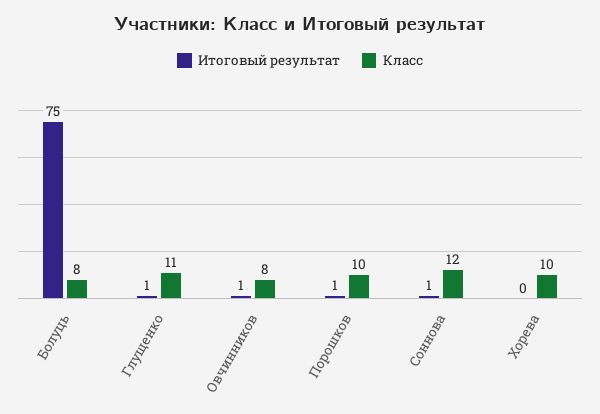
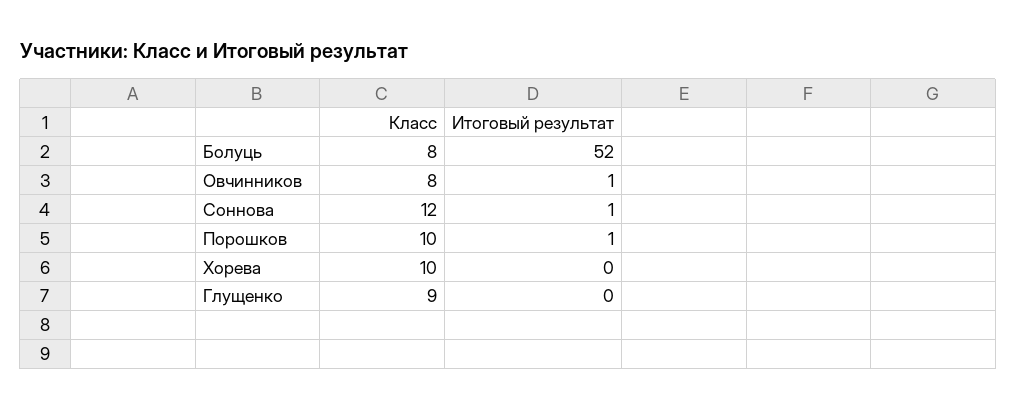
  {
    "Итоговый результат": {
-     "Болуць": 75,
+     "Болуць": 52,
-     "Глущенко": 1,
+     "Глущенко": 0,
      "Овчинников": 1,
      "Порошков": 1,
      "Соннова": 1,
      "Хорева": 0
    },
    "Класс": {
      "Болуць": 8,
-     "Глущенко": 11,
+     "Глущенко": 9,
      "Овчинников": 8,
      "Порошков": 10,
      "Соннова": 12,
      "Хорева": 10
    }
  }

